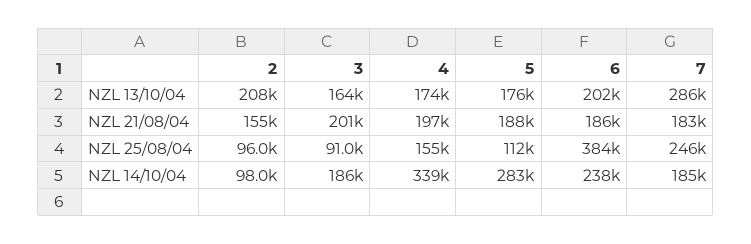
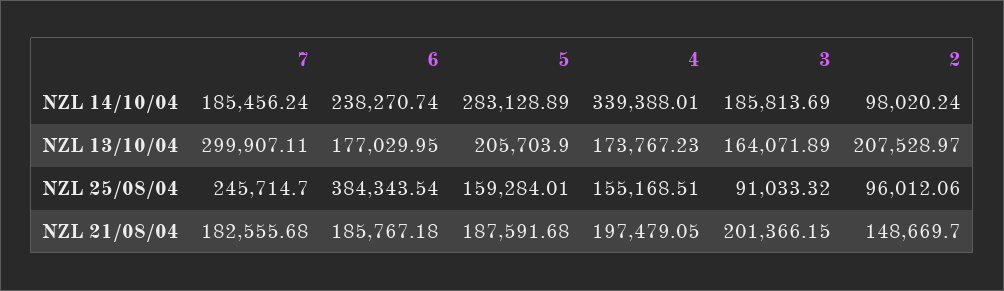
  {
    "2": {
      "NZL 13/10/04": 207528.97,
-     "NZL 21/08/04": 155000,
+     "NZL 21/08/04": 148669.7,
      "NZL 25/08/04": 96012.06,
      "NZL 14/10/04": 98020.24
    },
    "3": {
      "NZL 13/10/04": 164071.89,
      "NZL 21/08/04": 201366.15,
      "NZL 25/08/04": 91033.32,
      "NZL 14/10/04": 185813.69
    },
    "4": {
      "NZL 13/10/04": 173767.23,
      "NZL 21/08/04": 197479.05,
      "NZL 25/08/04": 155168.51,
      "NZL 14/10/04": 339388.01
    },
    "5": {
-     "NZL 13/10/04": 176000,
+     "NZL 13/10/04": 205703.9,
      "NZL 21/08/04": 187591.68,
-     "NZL 25/08/04": 112000,
+     "NZL 25/08/04": 159284.01,
      "NZL 14/10/04": 283128.89
    },
    "6": {
-     "NZL 13/10/04": 202000,
+     "NZL 13/10/04": 177029.95,
      "NZL 21/08/04": 185767.18,
      "NZL 25/08/04": 384343.54,
      "NZL 14/10/04": 238270.74
    },
    "7": {
-     "NZL 13/10/04": 286000,
+     "NZL 13/10/04": 299907.11,
      "NZL 21/08/04": 182555.68,
      "NZL 25/08/04": 245714.7,
      "NZL 14/10/04": 185456.24
    }
  }

